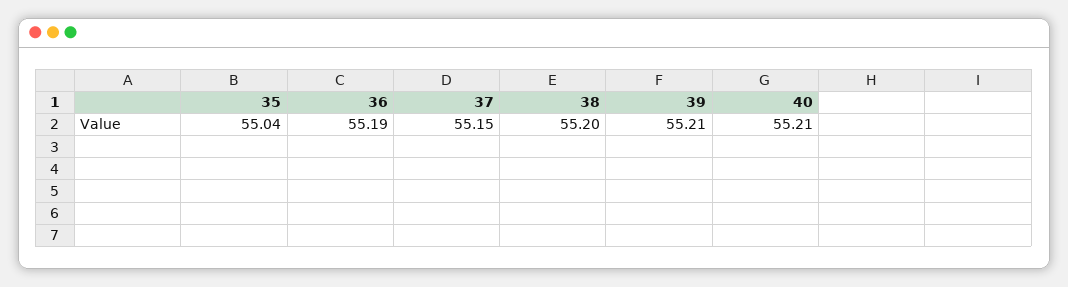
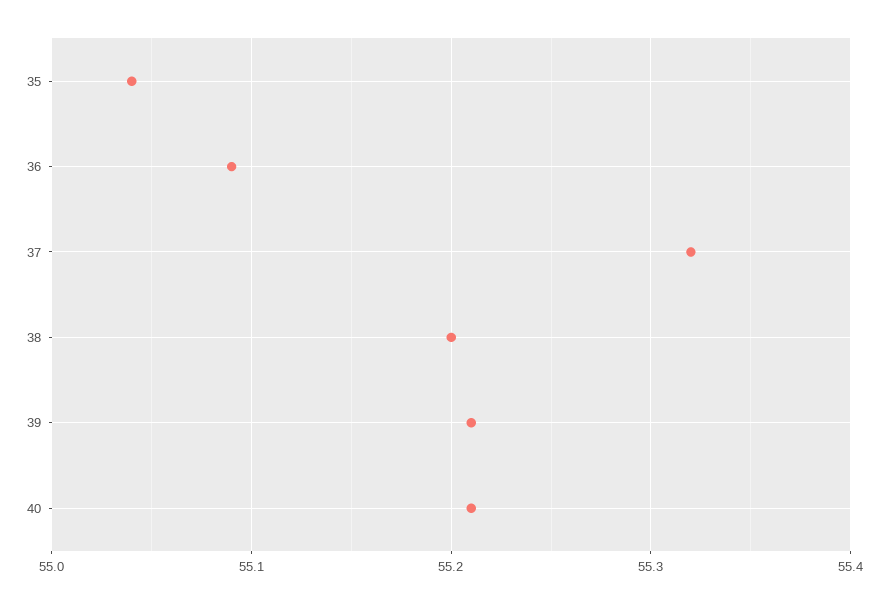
  {
    "35": 55.04,
-   "36": 55.19,
+   "36": 55.09,
-   "37": 55.15,
+   "37": 55.32,
    "38": 55.2,
    "39": 55.21,
    "40": 55.21
  }

